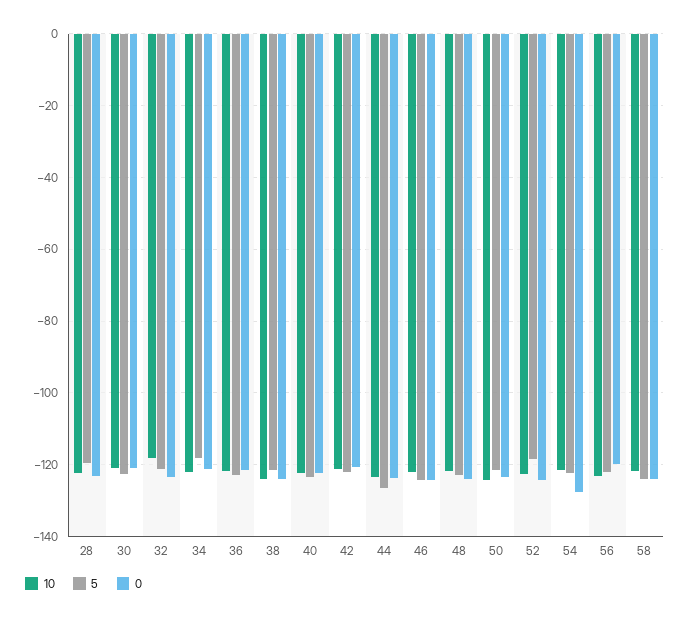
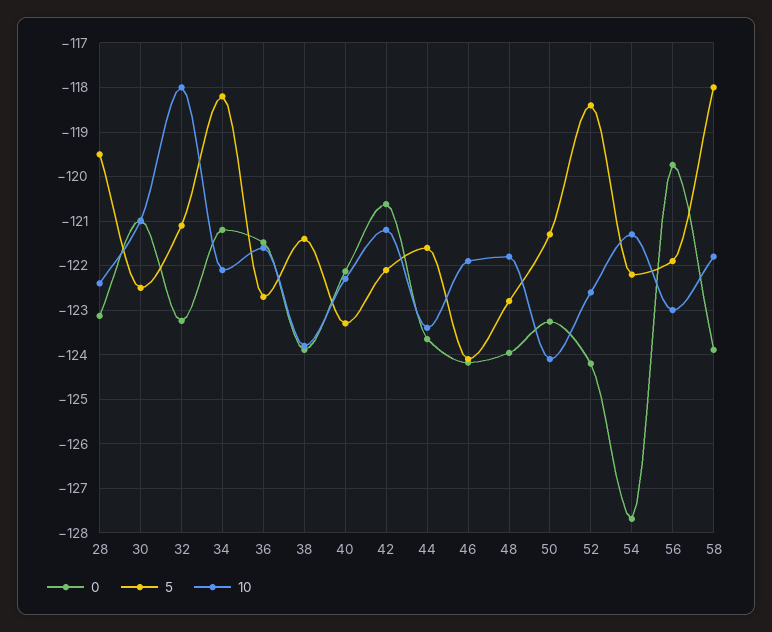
  {
    "10": {
      "28": -122.4,
      "30": -121,
      "32": -118,
      "34": -122.2,
      "36": -121.6,
      "38": -123.8,
      "40": -122.4,
      "42": -121.2,
      "44": -123.4,
      "46": -122,
      "48": -121.8,
      "50": -124.2,
      "52": -122.6,
      "54": -121.4,
      "56": -123,
      "58": -121.8
    },
    "5": {
      "28": -119.6,
      "30": -122.6,
      "32": -121.2,
      "34": -118.2,
      "36": -122.8,
      "38": -121.4,
      "40": -123.4,
      "42": -122.2,
-     "44": -126,
+     "44": -121.6,
      "46": -124.2,
      "48": -122.8,
      "50": -121.4,
      "52": -118.4,
      "54": -122.2,
      "56": -122,
-     "58": -124
+     "58": -118
    },
    "0": {
      "28": -123.2,
      "30": -121,
      "32": -123.2,
      "34": -121.2,
      "36": -121.4,
      "38": -123.8,
      "40": -122.2,
      "42": -120.6,
      "44": -123.6,
      "46": -124.2,
      "48": -124,
      "50": -123.2,
      "52": -124.2,
      "54": -127.6,
      "56": -119.8,
      "58": -123.8
    }
  }

